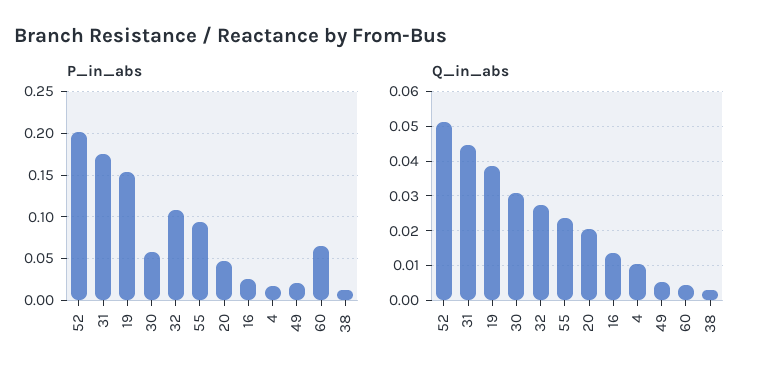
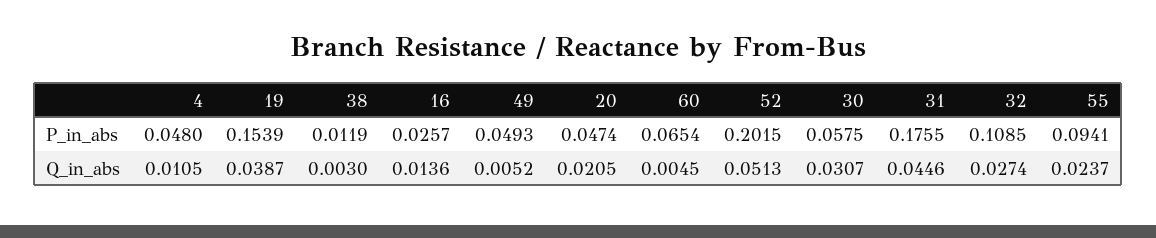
  {
    "P_in_abs": {
      "52": 0.2015,
      "31": 0.1755,
      "19": 0.1539,
      "30": 0.0575,
      "32": 0.1085,
      "55": 0.0941,
      "20": 0.0474,
      "16": 0.0257,
-     "4": 0.02,
+     "4": 0.048,
-     "49": 0.02,
+     "49": 0.0493,
      "60": 0.0654,
      "38": 0.0119
    },
    "Q_in_abs": {
      "52": 0.0513,
      "31": 0.0446,
      "19": 0.0387,
      "30": 0.0307,
      "32": 0.0274,
      "55": 0.0237,
      "20": 0.0205,
      "16": 0.0136,
      "4": 0.0105,
      "49": 0.0052,
      "60": 0.0045,
      "38": 0.003
    }
  }

